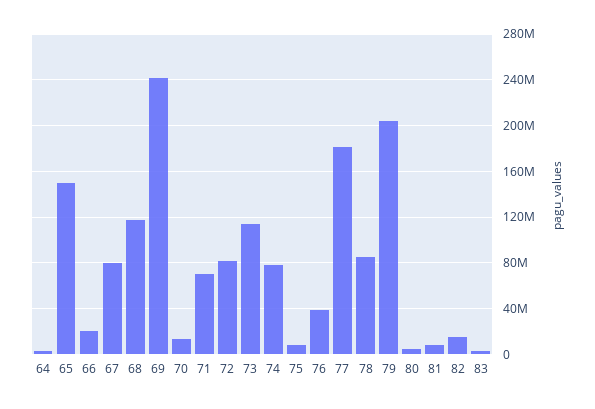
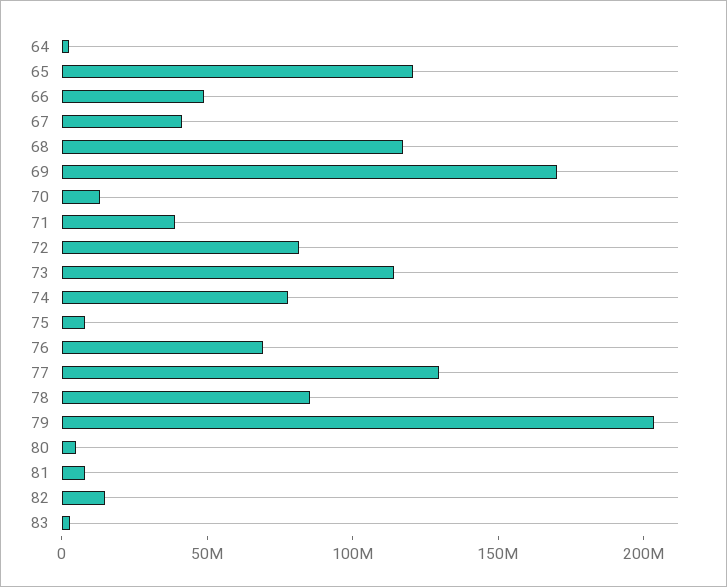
  {
    "64": 0,
-   "65": 150000000,
+   "65": 120000000,
-   "66": 20000000,
+   "66": 50000000,
-   "67": 80000000,
+   "67": 40000000,
    "68": 120000000,
-   "69": 240000000,
+   "69": 170000000,
    "70": 10000000,
-   "71": 70000000,
+   "71": 40000000,
    "72": 80000000,
    "73": 110000000,
    "74": 80000000,
    "75": 10000000,
-   "76": 40000000,
+   "76": 70000000,
-   "77": 180000000,
+   "77": 130000000,
    "78": 90000000,
    "79": 200000000,
    "80": 10000000,
    "81": 10000000,
    "82": 20000000,
    "83": 0
  }

